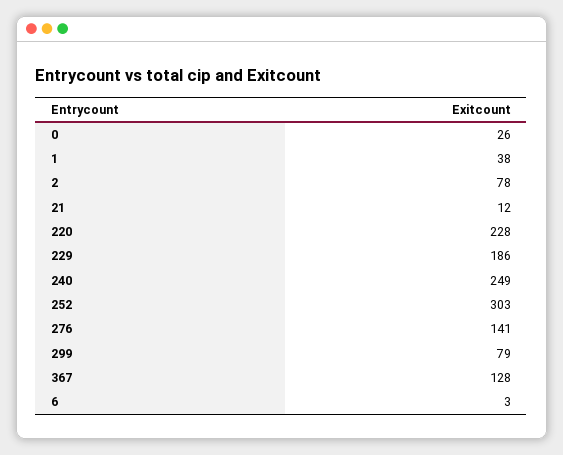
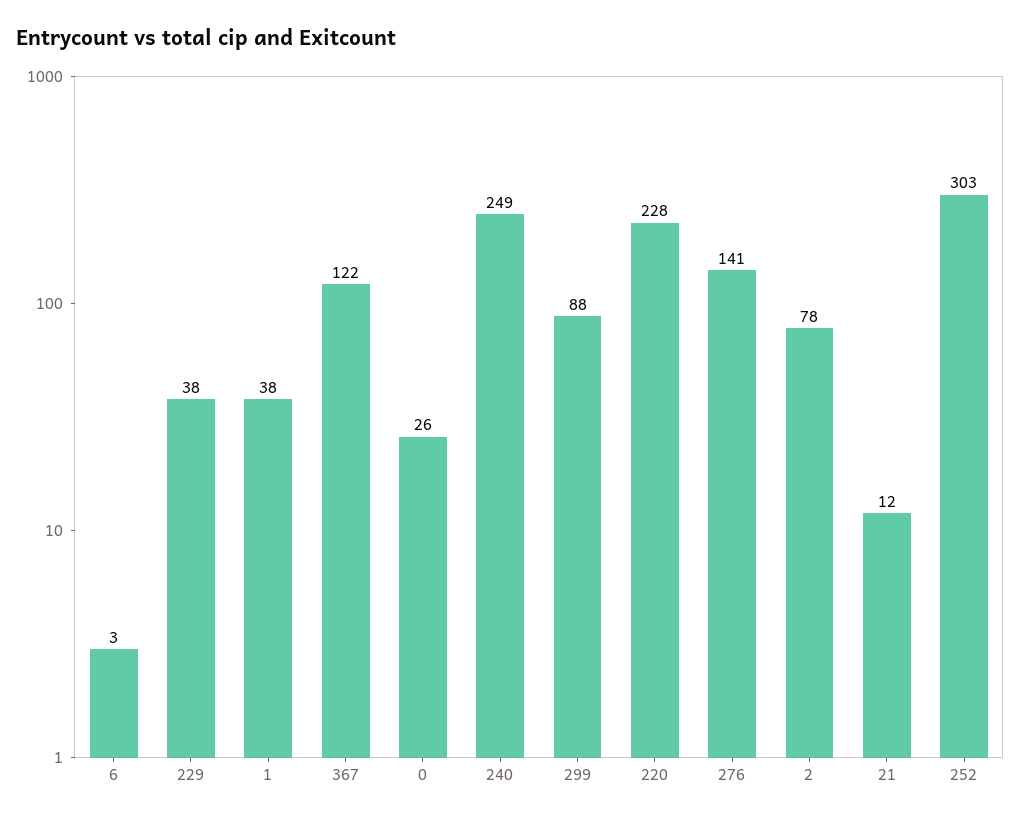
  {
    "0": 26,
    "1": 38,
    "2": 78,
    "21": 12,
    "220": 228,
-   "229": 186,
+   "229": 38,
    "240": 249,
    "252": 303,
    "276": 141,
-   "299": 79,
+   "299": 88,
-   "367": 128,
+   "367": 122,
    "6": 3
  }

